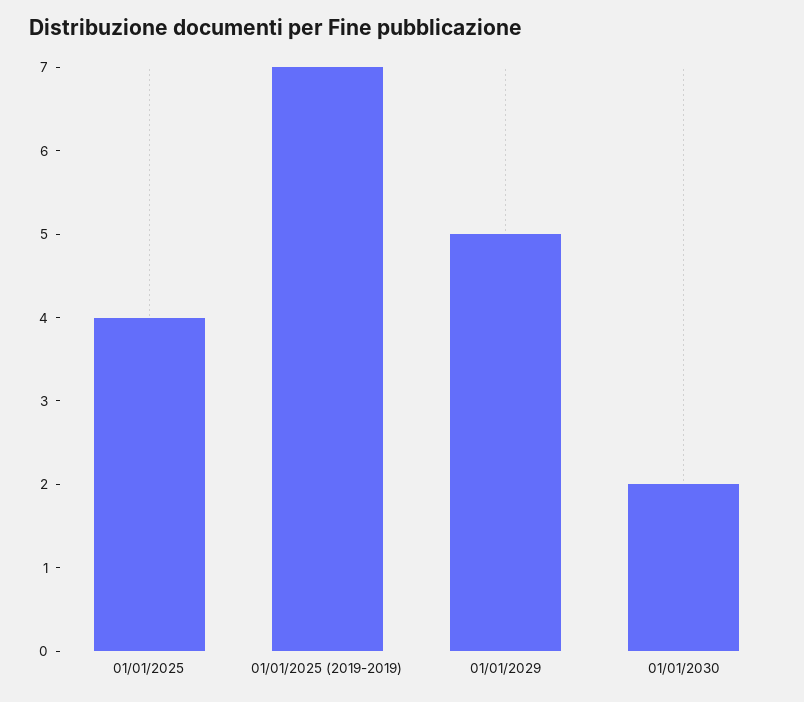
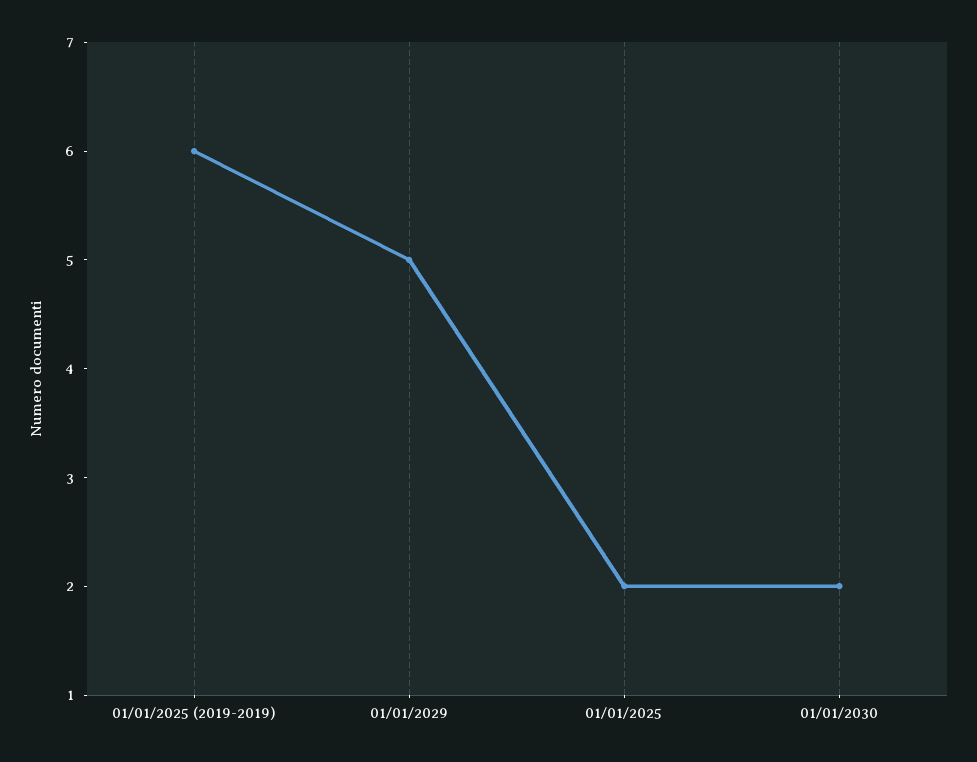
  {
-   "01/01/2025": 4,
+   "01/01/2025": 2,
-   "01/01/2025 (2019-2019)": 7,
+   "01/01/2025 (2019-2019)": 6,
    "01/01/2029": 5,
    "01/01/2030": 2
  }

